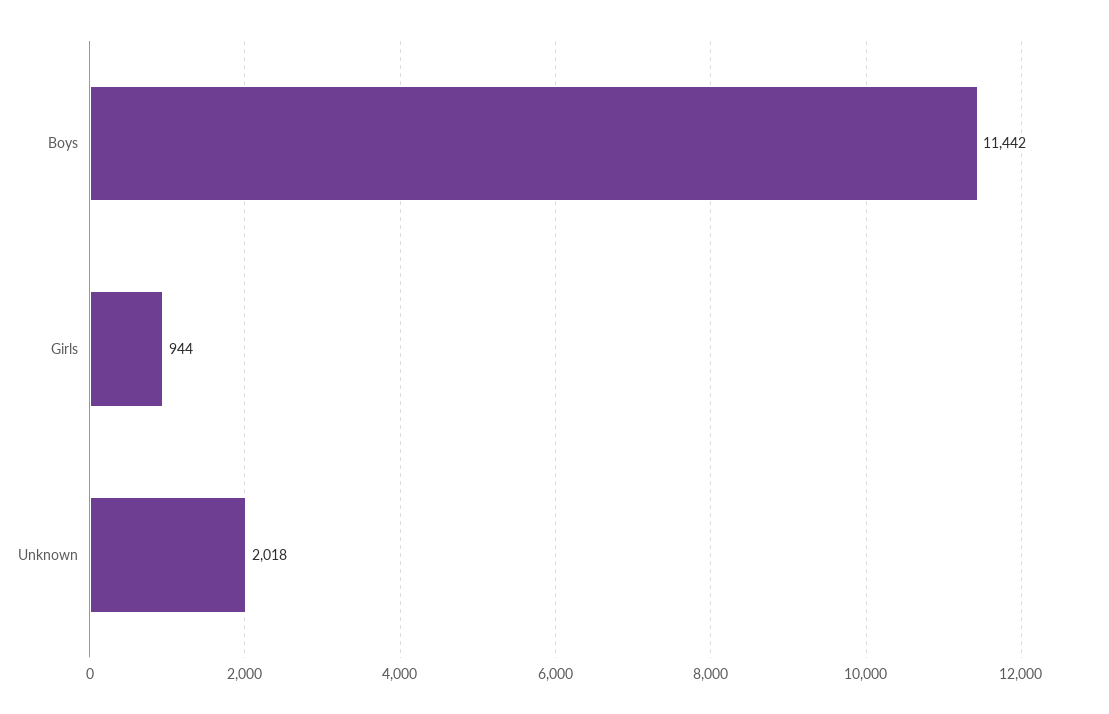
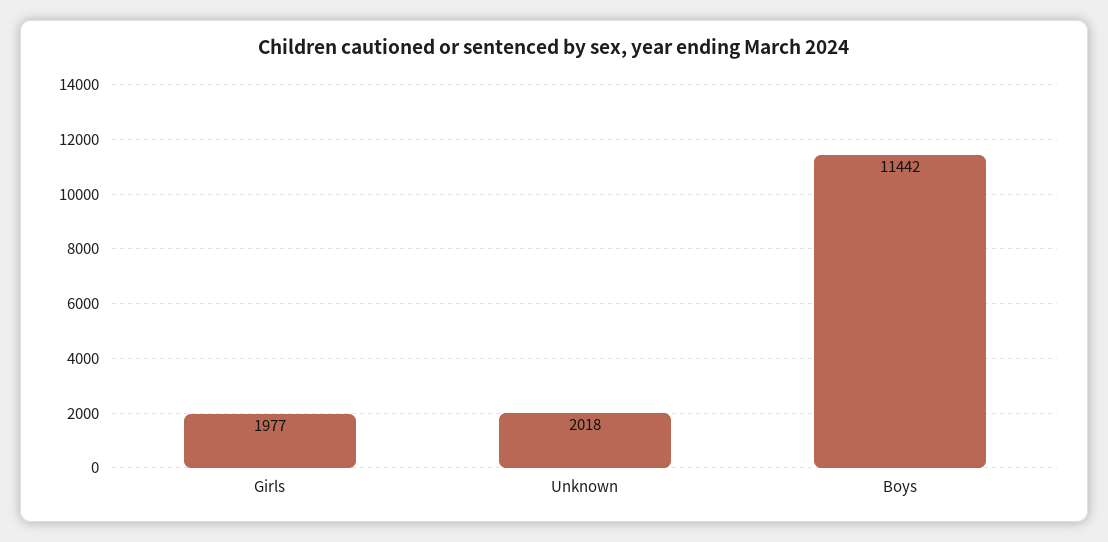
  {
    "Boys": 11442,
-   "Girls": 944,
+   "Girls": 1977,
    "Unknown": 2018
  }

